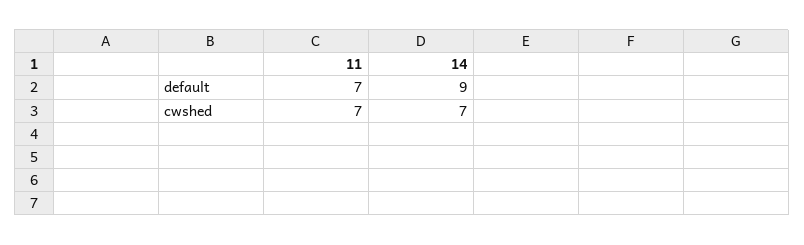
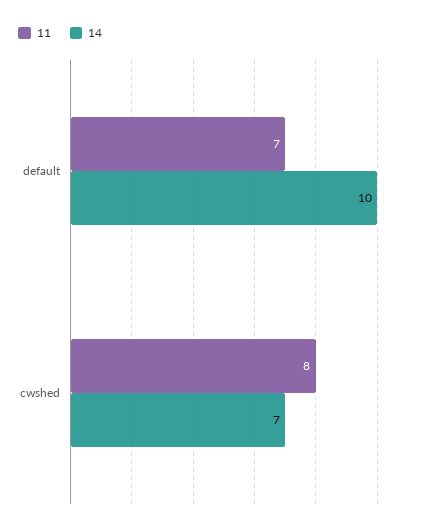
  {
    "11": {
      "default": 7,
-     "cwshed": 7
+     "cwshed": 8
    },
    "14": {
-     "default": 9,
+     "default": 10,
      "cwshed": 7
    }
  }

